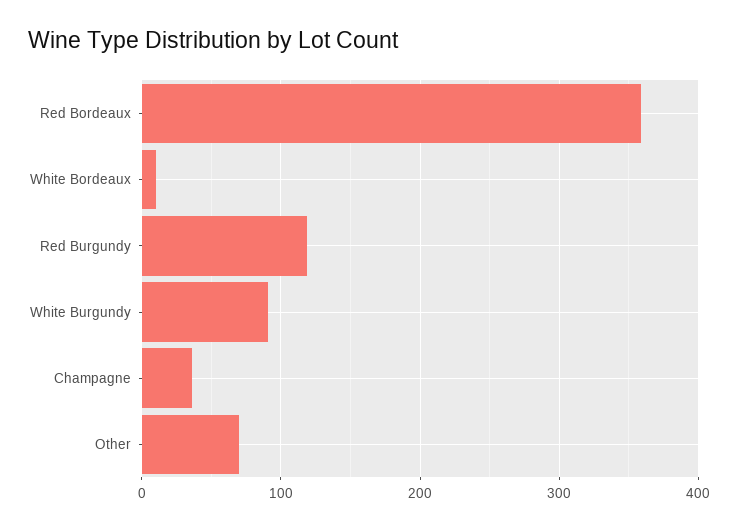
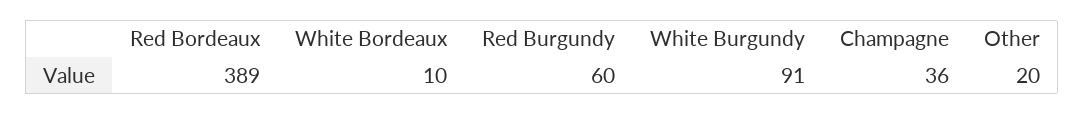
  {
-   "Red Bordeaux": 360,
+   "Red Bordeaux": 389,
    "White Bordeaux": 10,
-   "Red Burgundy": 120,
+   "Red Burgundy": 60,
    "White Burgundy": 91,
    "Champagne": 36,
-   "Other": 70
+   "Other": 20
  }

